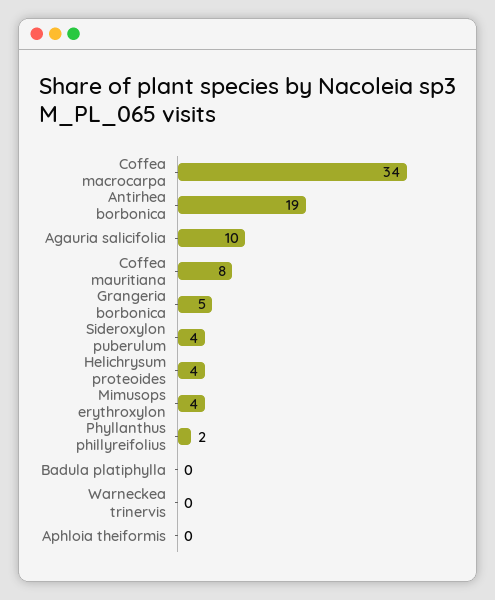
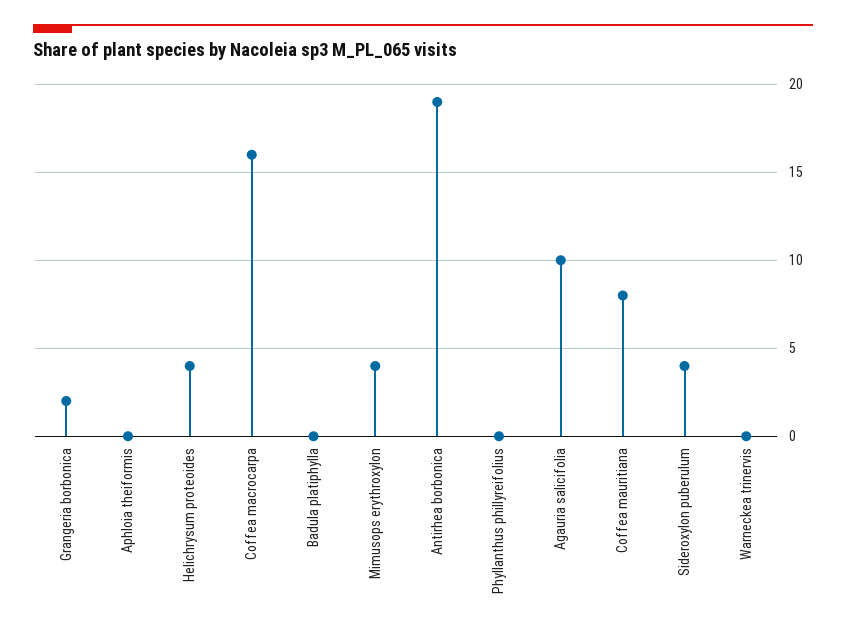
  {
-   "Coffea macrocarpa": 34,
+   "Coffea macrocarpa": 16,
    "Antirhea borbonica": 19,
    "Agauria salicifolia": 10,
    "Coffea mauritiana": 8,
-   "Grangeria borbonica": 5,
+   "Grangeria borbonica": 2,
    "Sideroxylon puberulum": 4,
    "Helichrysum proteoides": 4,
    "Mimusops erythroxylon": 4,
-   "Phyllanthus phillyreifolius": 2,
+   "Phyllanthus phillyreifolius": 0,
    "Badula platiphylla": 0,
    "Warneckea trinervis": 0,
    "Aphloia theiformis": 0
  }

